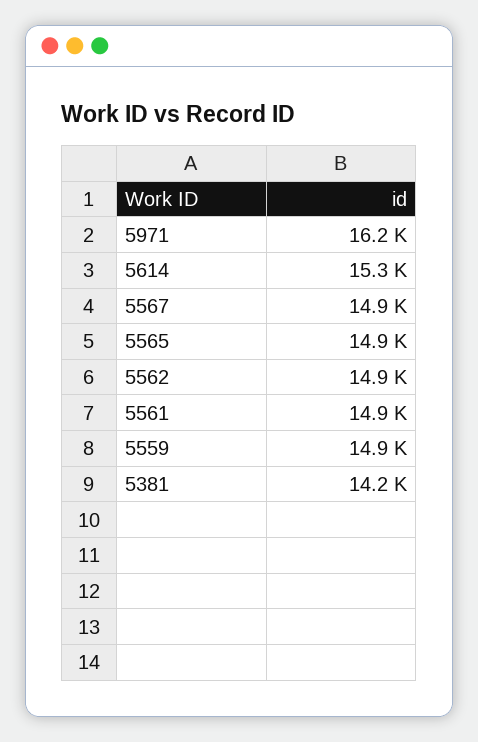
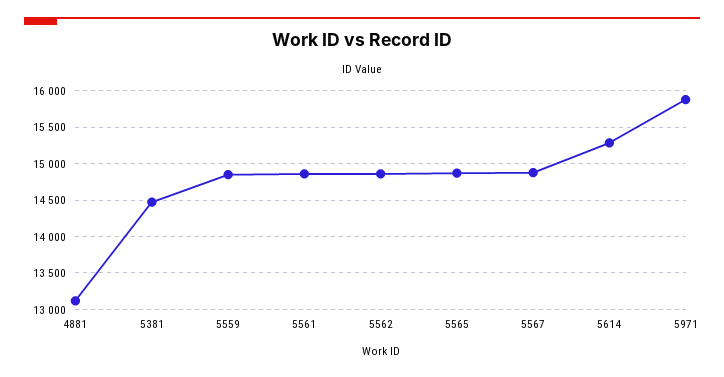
  {
-   "5971": 16200,
+   "5971": 15900,
    "5614": 15300,
    "5567": 14900,
    "5565": 14900,
    "5562": 14900,
    "5561": 14900,
    "5559": 14900,
-   "5381": 14200
+   "5381": 14500,
+   "4881": 13100
  }

